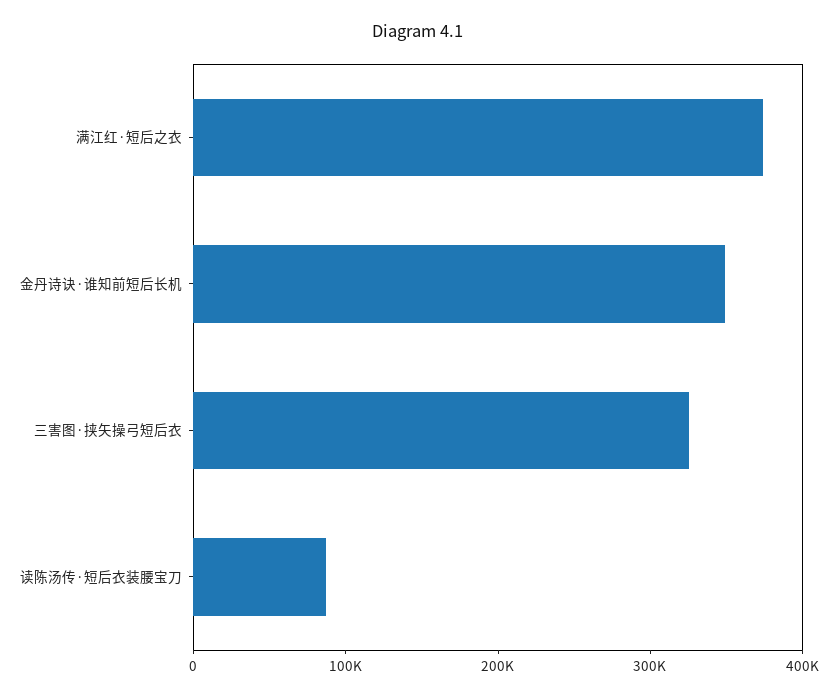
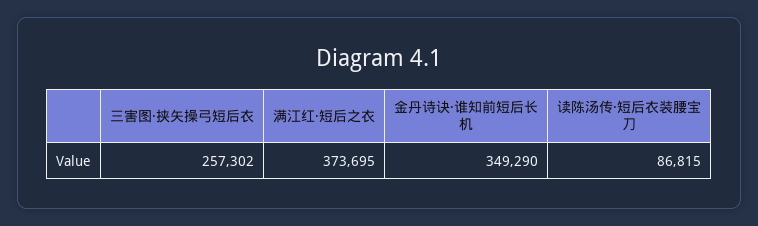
  {
    "满江红·短后之衣": 373695,
    "金丹诗诀·谁知前短后长机": 349290,
-   "三害图·挟矢操弓短后衣": 320000,
+   "三害图·挟矢操弓短后衣": 257302,
    "读陈汤传·短后衣装腰宝刀": 86815
  }

